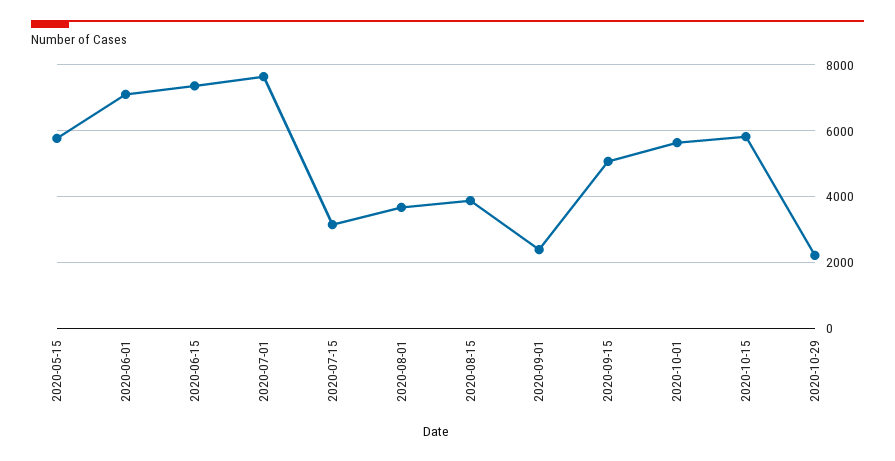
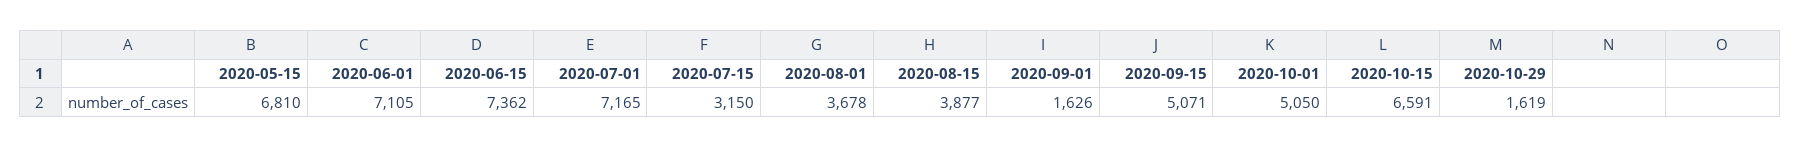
  {
-   "2020-05-15": 5800,
+   "2020-05-15": 6810,
    "2020-06-01": 7105,
    "2020-06-15": 7362,
-   "2020-07-01": 7600,
+   "2020-07-01": 7165,
    "2020-07-15": 3150,
    "2020-08-01": 3678,
    "2020-08-15": 3877,
-   "2020-09-01": 2400,
+   "2020-09-01": 1626,
    "2020-09-15": 5071,
-   "2020-10-01": 5600,
+   "2020-10-01": 5050,
-   "2020-10-15": 5800,
+   "2020-10-15": 6591,
-   "2020-10-29": 2200
+   "2020-10-29": 1619
  }

